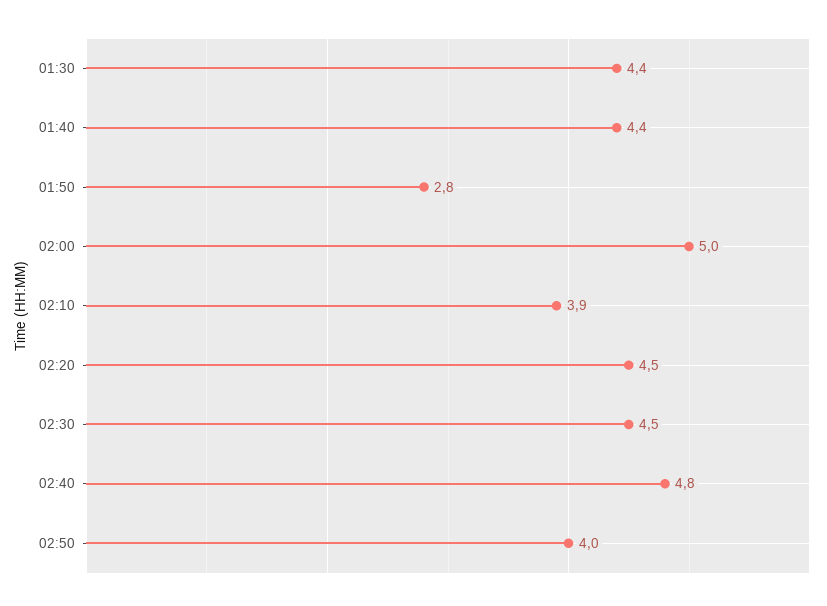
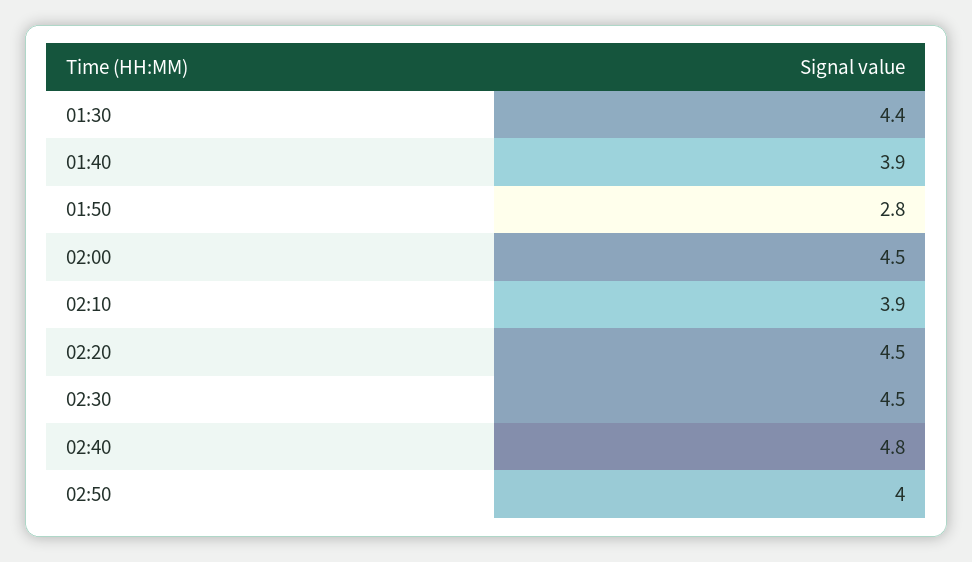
  {
    "01:30": 4.4,
-   "01:40": 4.4,
+   "01:40": 3.9,
    "01:50": 2.8,
-   "02:00": 5,
+   "02:00": 4.5,
    "02:10": 3.9,
    "02:20": 4.5,
    "02:30": 4.5,
    "02:40": 4.8,
    "02:50": 4
  }

